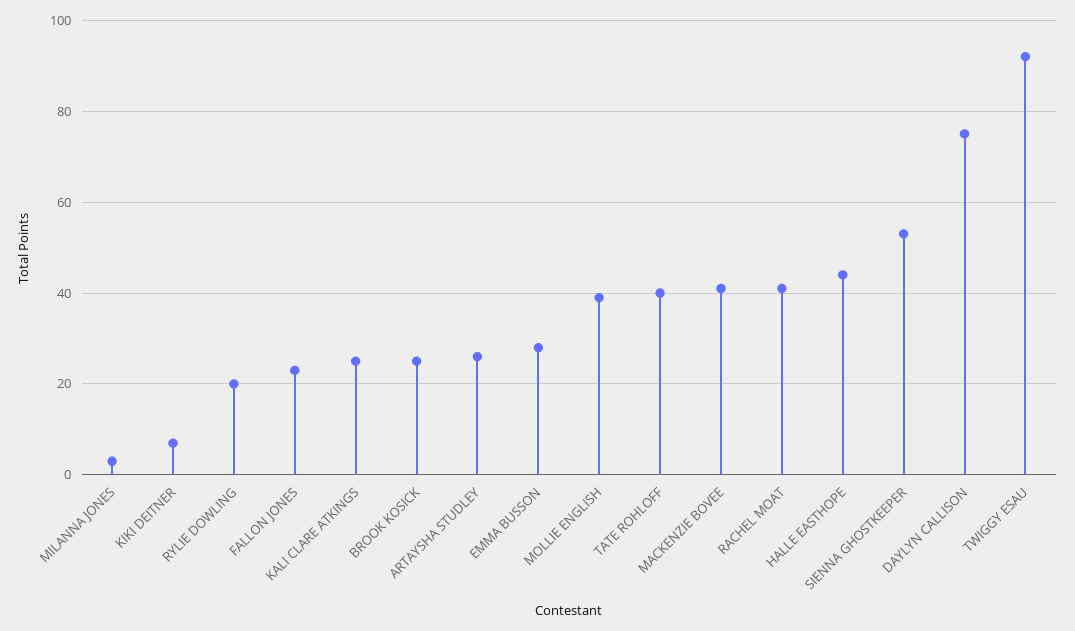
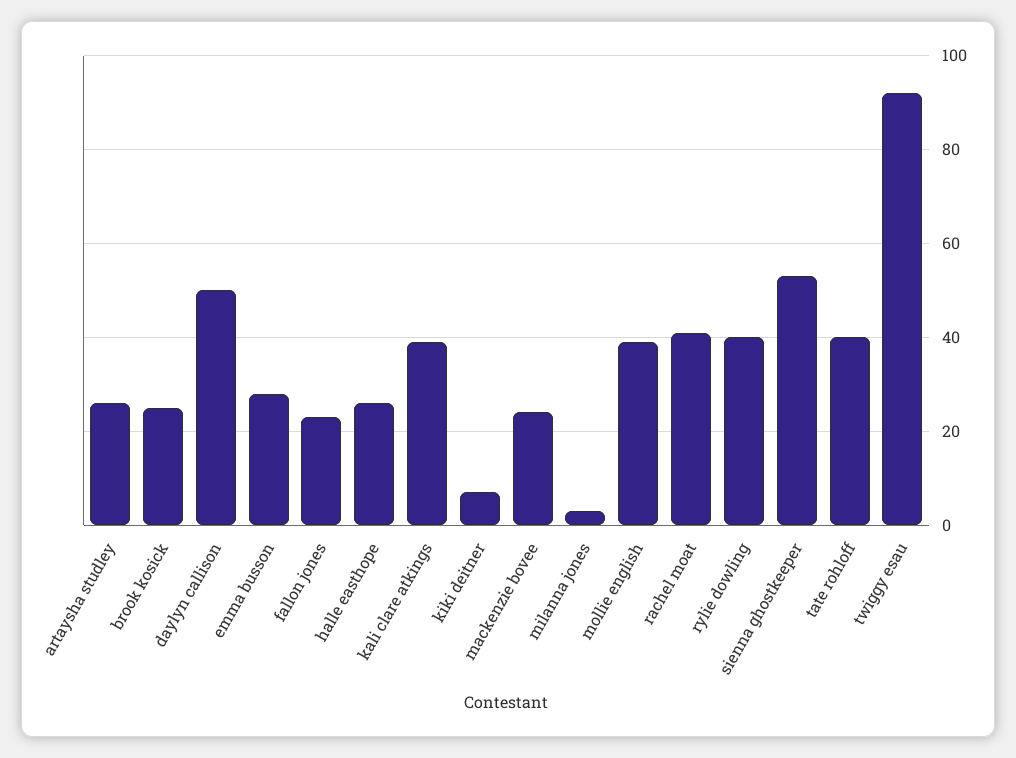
  {
    "MILANNA JONES": 5,
    "KIKI DEITNER": 5,
-   "RYLIE DOWLING": 20,
+   "RYLIE DOWLING": 40,
    "FALLON JONES": 25,
-   "KALI CLARE ATKINGS": 25,
+   "KALI CLARE ATKINGS": 40,
    "BROOK KOSICK": 25,
    "ARTAYSHA STUDLEY": 25,
    "EMMA BUSSON": 30,
    "MOLLIE ENGLISH": 40,
    "TATE ROHLOFF": 40,
-   "MACKENZIE BOVEE": 40,
+   "MACKENZIE BOVEE": 25,
    "RACHEL MOAT": 40,
-   "HALLE EASTHOPE": 45,
+   "HALLE EASTHOPE": 25,
    "SIENNA GHOSTKEEPER": 55,
-   "DAYLYN CALLISON": 75,
+   "DAYLYN CALLISON": 50,
    "TWIGGY ESAU": 90
  }

